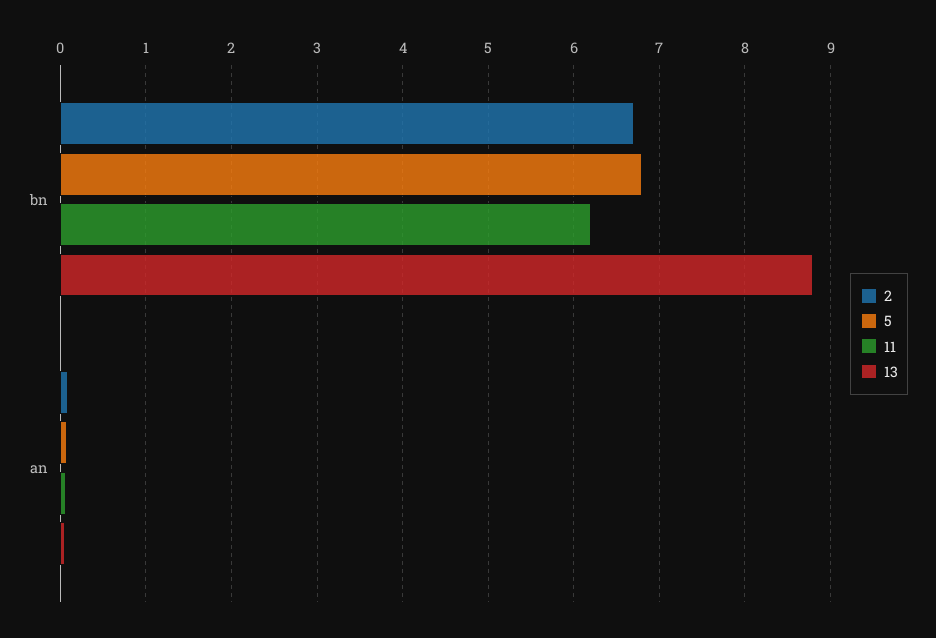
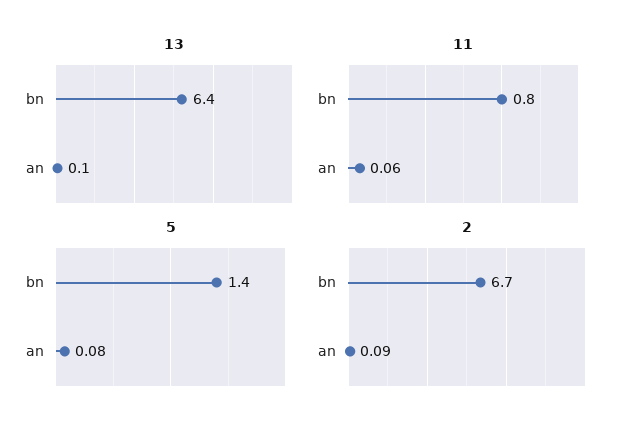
  {
    "2": {
      "bn": 6.7,
      "an": 0.09
    },
    "5": {
-     "bn": 6.8,
+     "bn": 1.4,
      "an": 0.08
    },
    "11": {
-     "bn": 6.2,
+     "bn": 0.8,
      "an": 0.06
    },
    "13": {
-     "bn": 8.8,
+     "bn": 6.4,
      "an": 0.1
    }
  }

